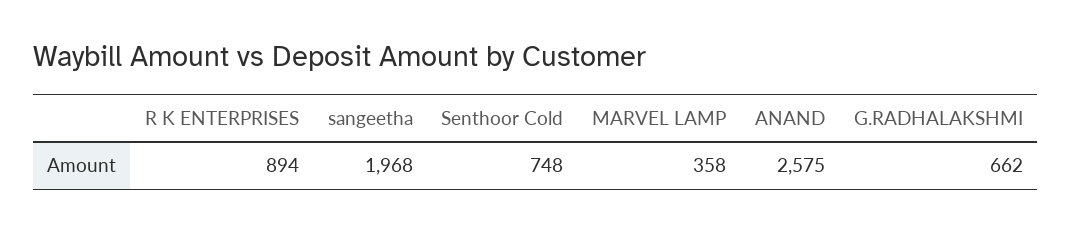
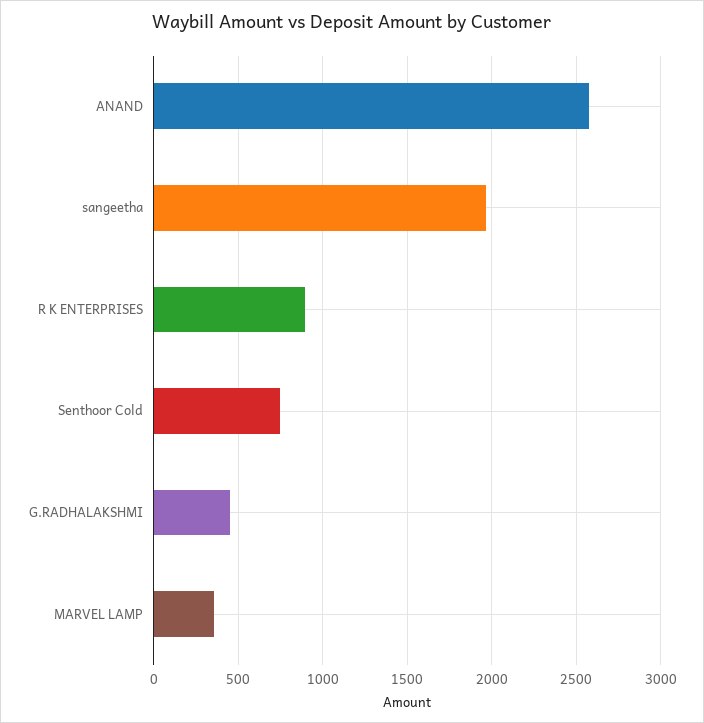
  {
    "R K ENTERPRISES": 894,
    "sangeetha": 1968,
    "Senthoor Cold": 748,
    "MARVEL LAMP": 358,
    "ANAND": 2575,
-   "G.RADHALAKSHMI": 662
+   "G.RADHALAKSHMI": 450
  }

